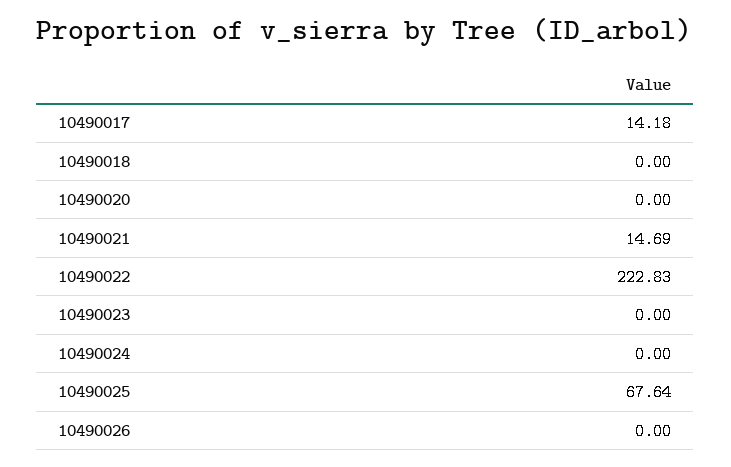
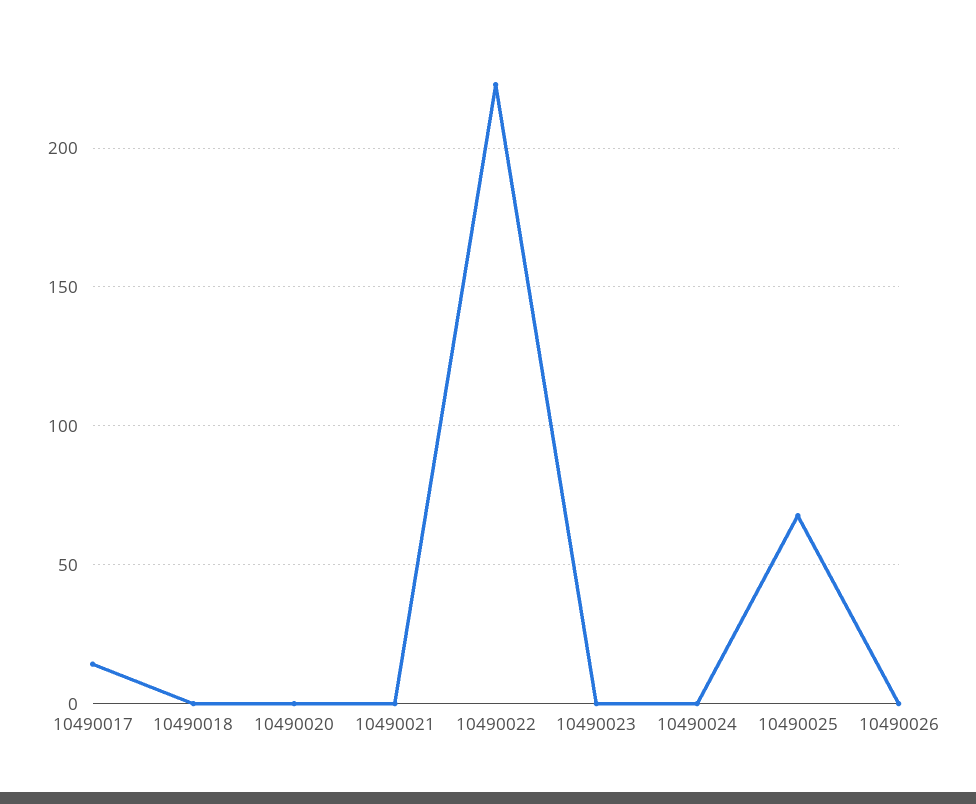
  {
    "10490017": 14.18,
    "10490018": 0,
    "10490020": 0,
-   "10490021": 14.69,
+   "10490021": 0,
    "10490022": 222.83,
    "10490023": 0,
    "10490024": 0,
    "10490025": 67.64,
    "10490026": 0
  }

